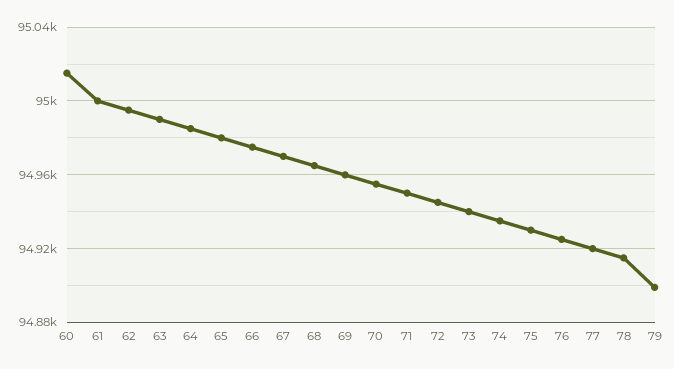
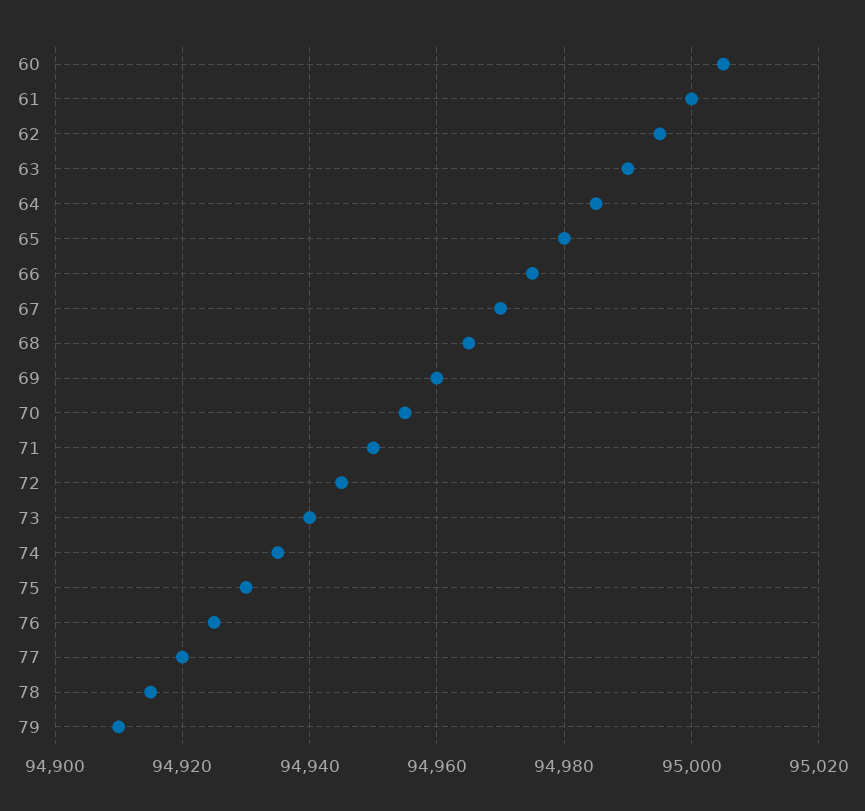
  {
-   "60": 95015,
+   "60": 95005,
    "61": 95000,
    "62": 94995,
    "63": 94990,
    "64": 94985,
    "65": 94980,
    "66": 94975,
    "67": 94970,
    "68": 94965,
    "69": 94960,
    "70": 94955,
    "71": 94950,
    "72": 94945,
    "73": 94940,
    "74": 94935,
    "75": 94930,
    "76": 94925,
    "77": 94920,
    "78": 94915,
-   "79": 94900
+   "79": 94910
  }

